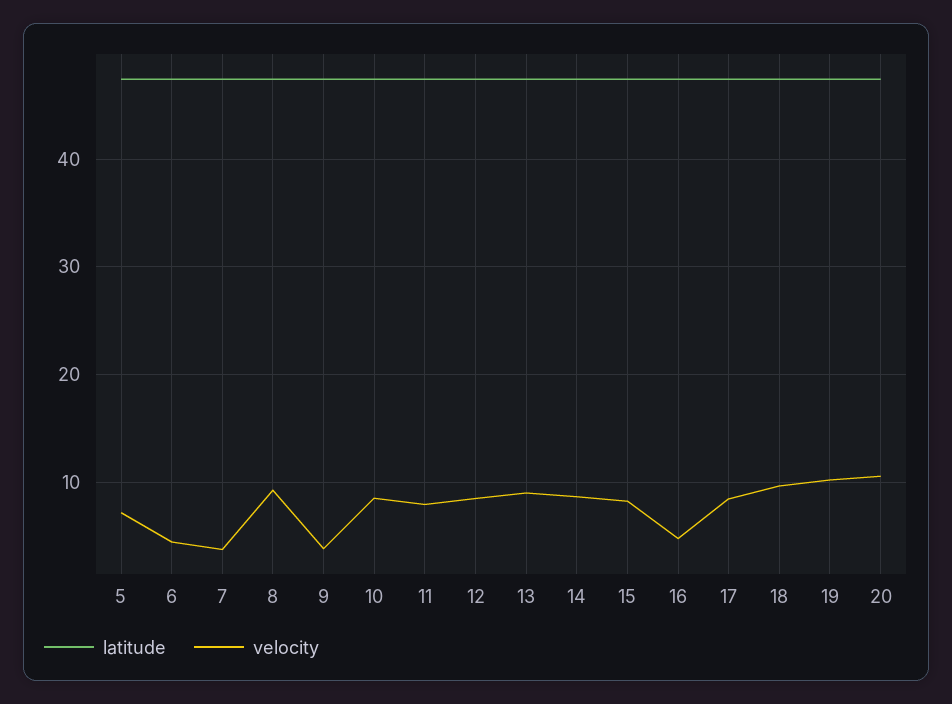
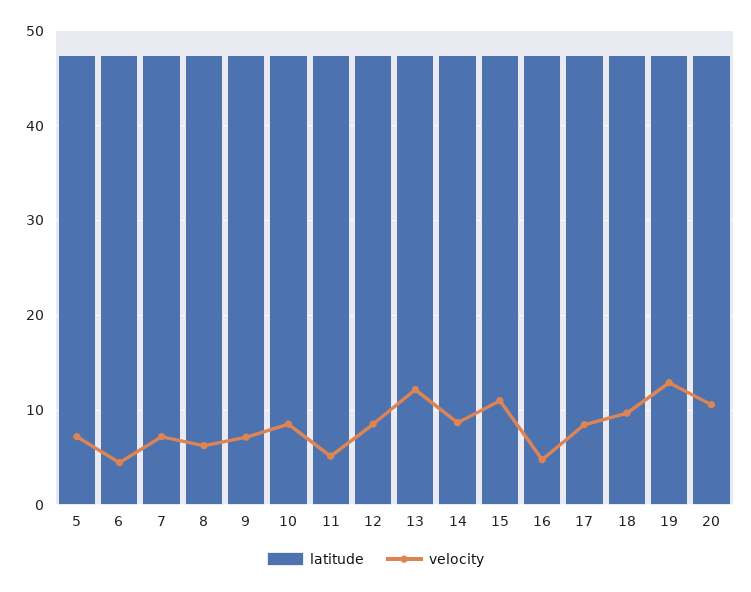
  {
    "latitude": {
      "5": 47,
      "6": 47,
      "7": 47,
      "8": 47,
      "9": 47,
      "10": 47,
      "11": 47,
      "12": 47,
      "13": 47,
      "14": 47,
      "15": 47,
      "16": 47,
      "17": 47,
      "18": 47,
      "19": 47,
      "20": 47
    },
    "velocity": {
      "5": 7,
      "6": 4,
-     "7": 4,
+     "7": 7,
-     "8": 9,
+     "8": 6,
-     "9": 4,
+     "9": 7,
      "10": 9,
-     "11": 8,
+     "11": 5,
      "12": 9,
-     "13": 9,
+     "13": 12,
      "14": 9,
-     "15": 8,
+     "15": 11,
      "16": 5,
      "17": 8,
      "18": 10,
-     "19": 10,
+     "19": 13,
      "20": 11
    }
  }

